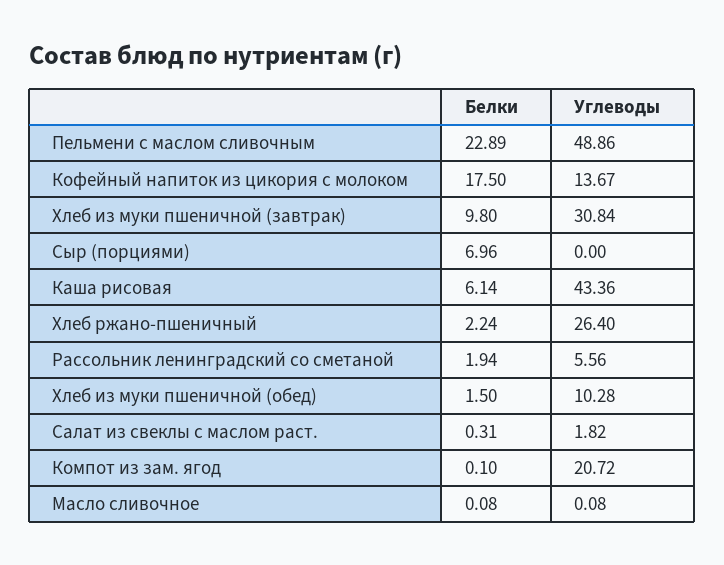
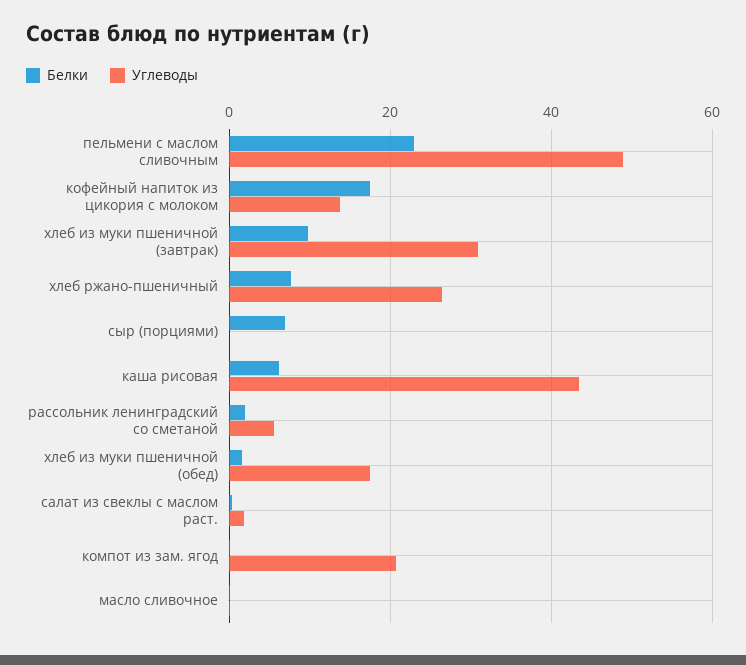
  {
    "Белки": {
      "Пельмени с маслом сливочным": 22.89,
      "Кофейный напиток из цикория с молоком": 17.5,
      "Хлеб из муки пшеничной (завтрак)": 9.8,
      "Сыр (порциями)": 6.96,
      "Каша рисовая": 6.14,
-     "Хлеб ржано-пшеничный": 2.24,
+     "Хлеб ржано-пшеничный": 8,
      "Рассольник ленинградский со сметаной": 1.94,
      "Хлеб из муки пшеничной (обед)": 1.5,
      "Салат из свеклы с маслом раст.": 0.31,
      "Компот из зам. ягод": 0.1,
      "Масло сливочное": 0.08
    },
    "Углеводы": {
      "Пельмени с маслом сливочным": 48.86,
      "Кофейный напиток из цикория с молоком": 13.67,
      "Хлеб из муки пшеничной (завтрак)": 30.84,
      "Сыр (порциями)": 0,
      "Каша рисовая": 43.36,
      "Хлеб ржано-пшеничный": 26.4,
      "Рассольник ленинградский со сметаной": 5.56,
-     "Хлеб из муки пшеничной (обед)": 10.28,
+     "Хлеб из муки пшеничной (обед)": 18,
      "Салат из свеклы с маслом раст.": 1.82,
      "Компот из зам. ягод": 20.72,
      "Масло сливочное": 0.08
    }
  }

